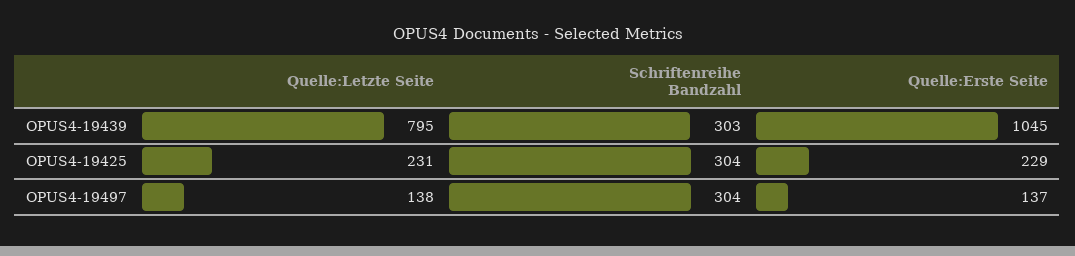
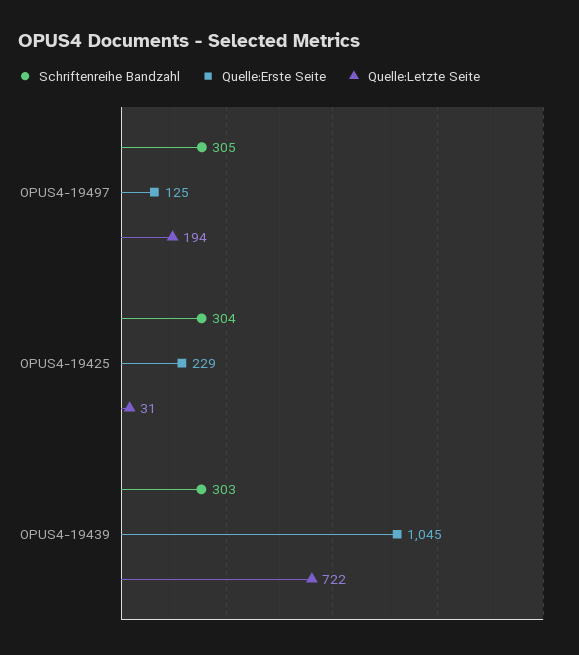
  {
    "Quelle:Letzte Seite": {
-     "OPUS4-19439": 795,
+     "OPUS4-19439": 722,
-     "OPUS4-19425": 231,
+     "OPUS4-19425": 31,
-     "OPUS4-19497": 138
+     "OPUS4-19497": 194
    },
    "Schriftenreihe Bandzahl": {
      "OPUS4-19439": 303,
      "OPUS4-19425": 304,
-     "OPUS4-19497": 304
+     "OPUS4-19497": 305
    },
    "Quelle:Erste Seite": {
      "OPUS4-19439": 1045,
      "OPUS4-19425": 229,
-     "OPUS4-19497": 137
+     "OPUS4-19497": 125
    }
  }

